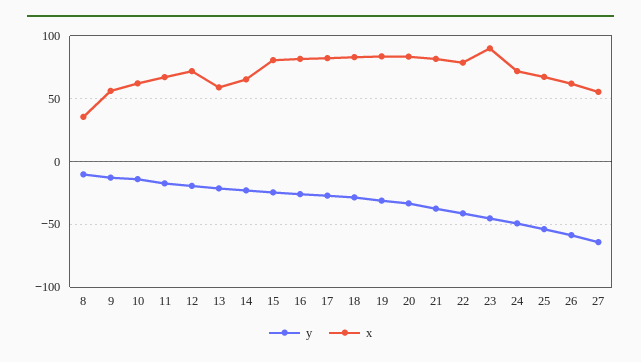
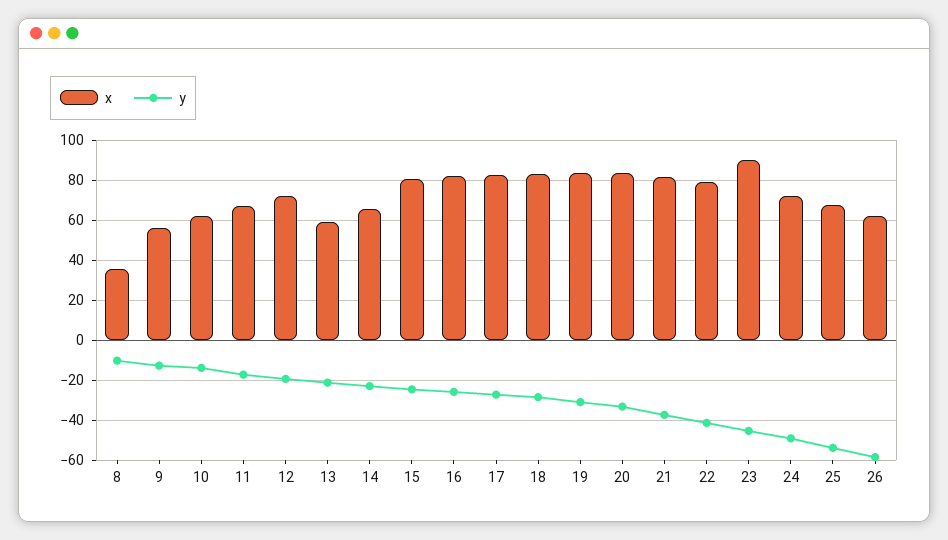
  {
    "y": {
      "8": -10,
      "9": -15,
      "10": -15,
      "11": -15,
      "12": -20,
      "13": -20,
      "14": -25,
      "15": -25,
      "16": -25,
      "17": -25,
      "18": -30,
      "19": -30,
      "20": -35,
      "21": -35,
      "22": -40,
      "23": -45,
      "24": -50,
      "25": -55,
-     "26": -60,
+     "26": -60
-     "27": -65
    },
    "x": {
      "8": 35,
      "9": 55,
      "10": 60,
      "11": 65,
      "12": 70,
      "13": 60,
      "14": 65,
      "15": 80,
      "16": 80,
      "17": 80,
      "18": 85,
      "19": 85,
      "20": 85,
      "21": 80,
      "22": 80,
      "23": 90,
      "24": 70,
      "25": 65,
-     "26": 60,
+     "26": 60
-     "27": 55
    }
  }

